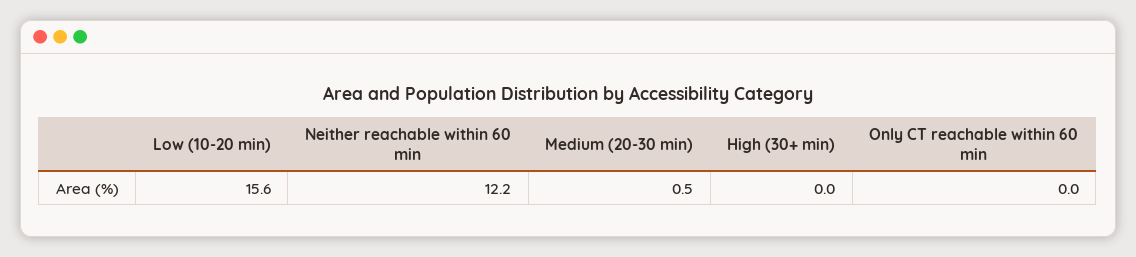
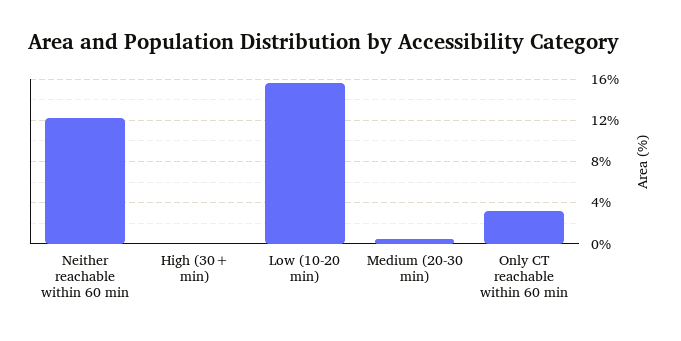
  {
    "Low (10-20 min)": 15.6,
    "Neither reachable within 60 min": 12.2,
    "Medium (20-30 min)": 0.5,
    "High (30+ min)": 0,
-   "Only CT reachable within 60 min": 0
+   "Only CT reachable within 60 min": 3
  }

